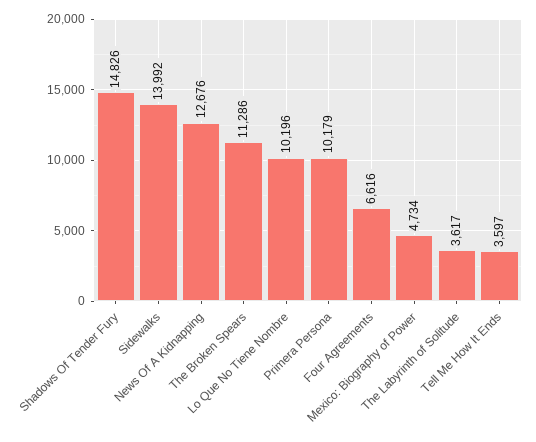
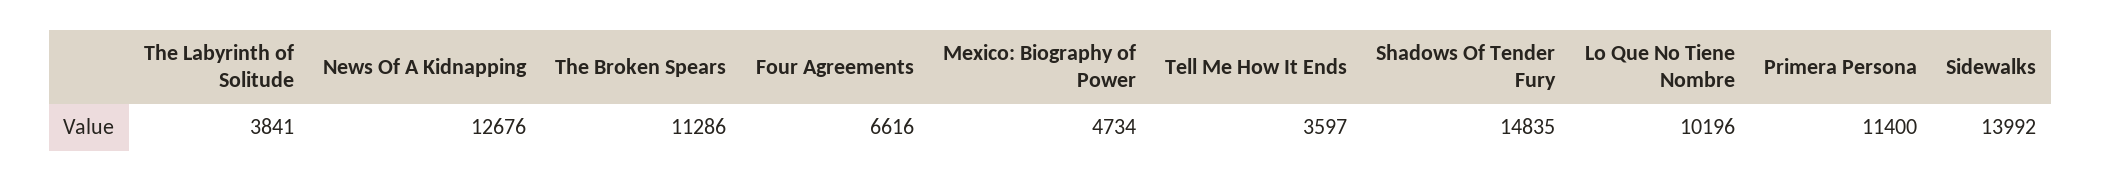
  {
-   "Shadows Of Tender Fury": 14826,
+   "Shadows Of Tender Fury": 14835,
    "Sidewalks": 13992,
    "News Of A Kidnapping": 12676,
    "The Broken Spears": 11286,
    "Lo Que No Tiene Nombre": 10196,
-   "Primera Persona": 10179,
+   "Primera Persona": 11400,
    "Four Agreements": 6616,
    "Mexico: Biography of Power": 4734,
-   "The Labyrinth of Solitude": 3617,
+   "The Labyrinth of Solitude": 3841,
    "Tell Me How It Ends": 3597
  }

